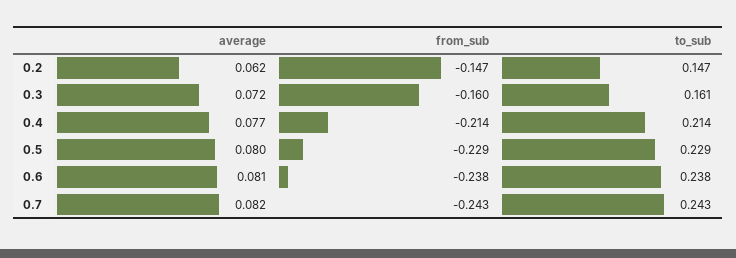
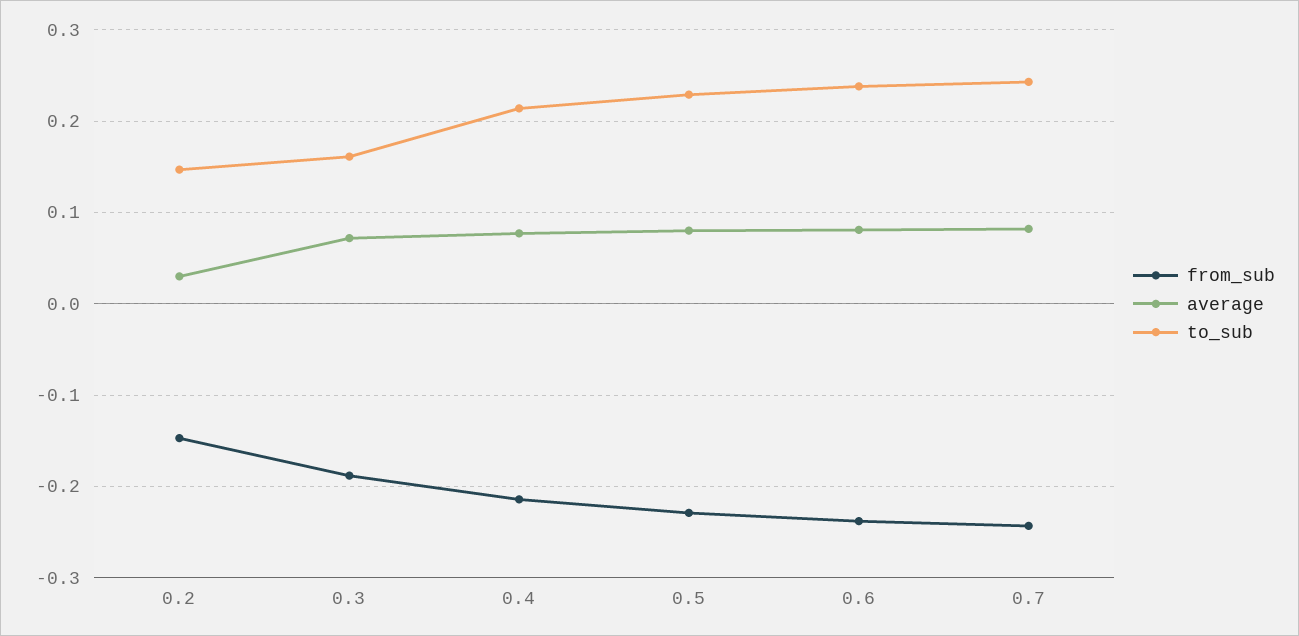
  {
    "average": {
-     "0.2": 0.062,
+     "0.2": 0.03,
      "0.3": 0.072,
      "0.4": 0.077,
      "0.5": 0.08,
      "0.6": 0.081,
      "0.7": 0.082
    },
    "from_sub": {
      "0.2": -0.147,
-     "0.3": -0.16,
+     "0.3": -0.19,
      "0.4": -0.214,
      "0.5": -0.229,
      "0.6": -0.238,
      "0.7": -0.243
    },
    "to_sub": {
      "0.2": 0.147,
      "0.3": 0.161,
      "0.4": 0.214,
      "0.5": 0.229,
      "0.6": 0.238,
      "0.7": 0.243
    }
  }

